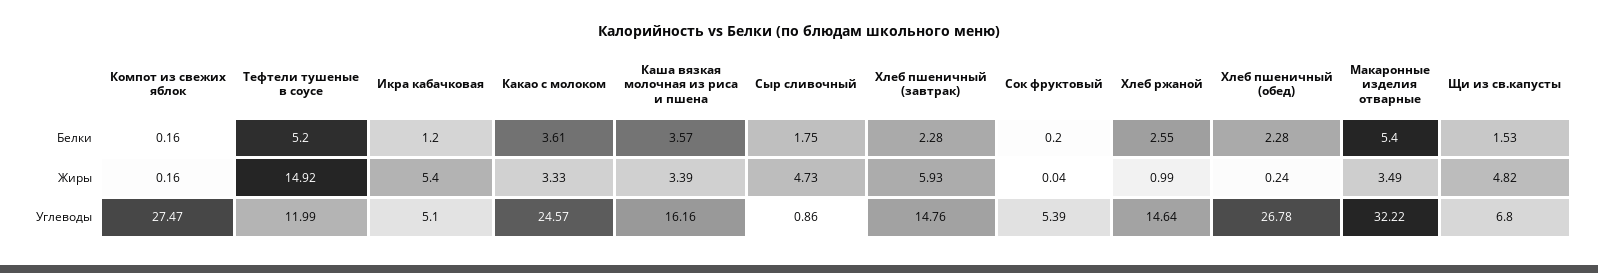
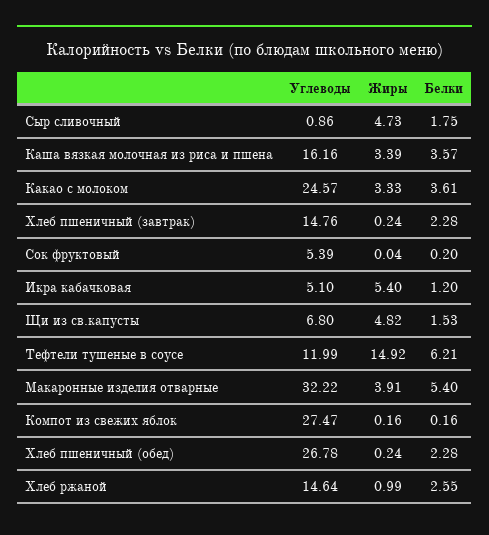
  {
    "Компот из свежих яблок": {
      "Белки": 0.16,
      "Жиры": 0.16,
      "Углеводы": 27.47
    },
    "Тефтели тушеные в соусе": {
-     "Белки": 5.2,
+     "Белки": 6.21,
      "Жиры": 14.92,
      "Углеводы": 11.99
    },
    "Икра кабачковая": {
      "Белки": 1.2,
      "Жиры": 5.4,
      "Углеводы": 5.1
    },
    "Какао с молоком": {
      "Белки": 3.61,
      "Жиры": 3.33,
      "Углеводы": 24.57
    },
    "Каша вязкая молочная из риса и пшена": {
      "Белки": 3.57,
      "Жиры": 3.39,
      "Углеводы": 16.16
    },
    "Сыр сливочный": {
      "Белки": 1.75,
      "Жиры": 4.73,
      "Углеводы": 0.86
    },
    "Хлеб пшеничный (завтрак)": {
      "Белки": 2.28,
-     "Жиры": 5.93,
+     "Жиры": 0.24,
      "Углеводы": 14.76
    },
    "Сок фруктовый": {
      "Белки": 0.2,
      "Жиры": 0.04,
      "Углеводы": 5.39
    },
    "Хлеб ржаной": {
      "Белки": 2.55,
      "Жиры": 0.99,
      "Углеводы": 14.64
    },
    "Хлеб пшеничный (обед)": {
      "Белки": 2.28,
      "Жиры": 0.24,
      "Углеводы": 26.78
    },
    "Макаронные изделия отварные": {
      "Белки": 5.4,
-     "Жиры": 3.49,
+     "Жиры": 3.91,
      "Углеводы": 32.22
    },
    "Щи из св.капусты": {
      "Белки": 1.53,
      "Жиры": 4.82,
      "Углеводы": 6.8
    }
  }

